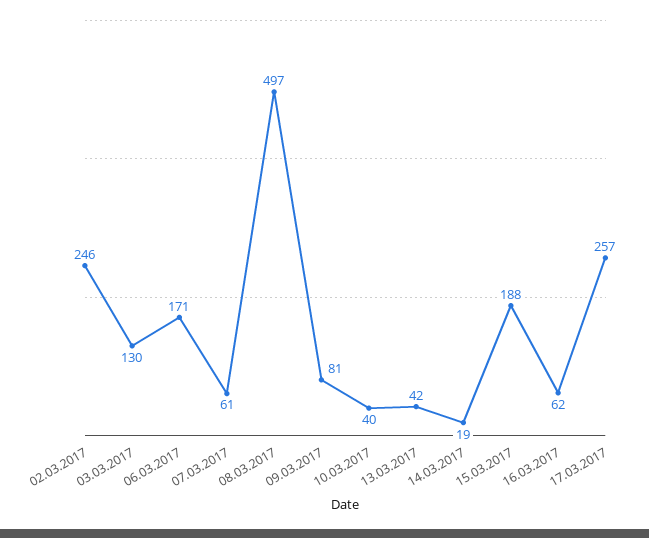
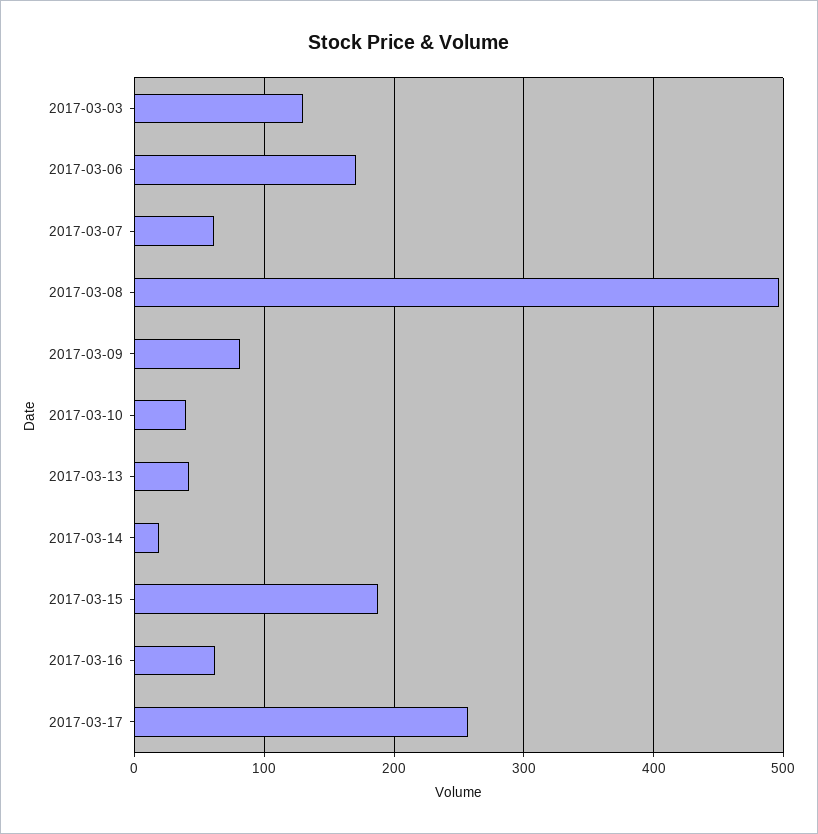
  {
-   "02.03.2017": 246,
    "03.03.2017": 130,
    "06.03.2017": 171,
    "07.03.2017": 61,
    "08.03.2017": 497,
    "09.03.2017": 81,
    "10.03.2017": 40,
    "13.03.2017": 42,
    "14.03.2017": 19,
    "15.03.2017": 188,
    "16.03.2017": 62,
    "17.03.2017": 257
  }

